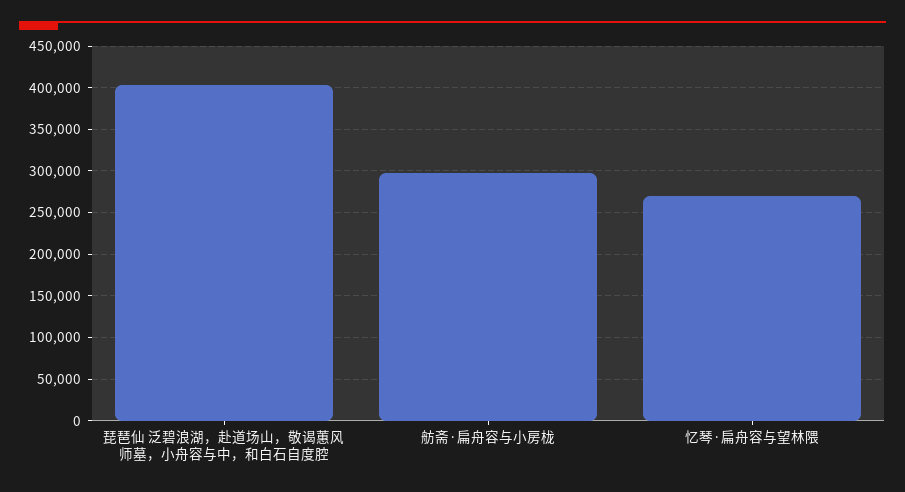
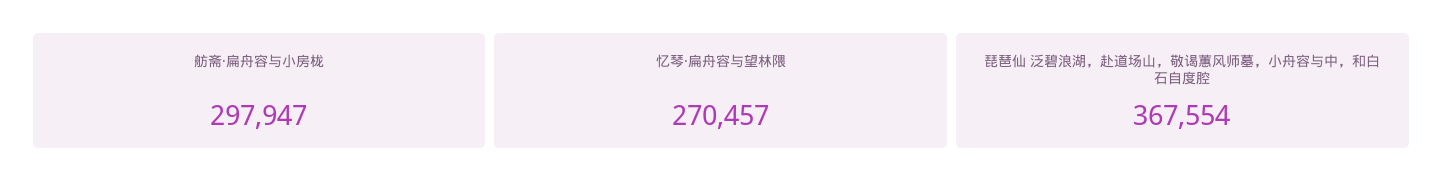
  {
-   "琵琶仙 泛碧浪湖，赴道场山，敬谒蕙风师墓，小舟容与中，和白石自度腔": 400000,
+   "琵琶仙 泛碧浪湖，赴道场山，敬谒蕙风师墓，小舟容与中，和白石自度腔": 367554,
    "舫斋·扁舟容与小房栊": 297947,
    "忆琴·扁舟容与望林隈": 270457
  }

